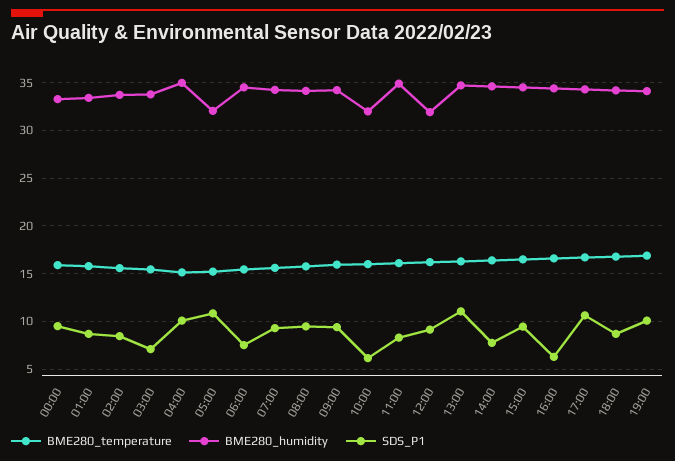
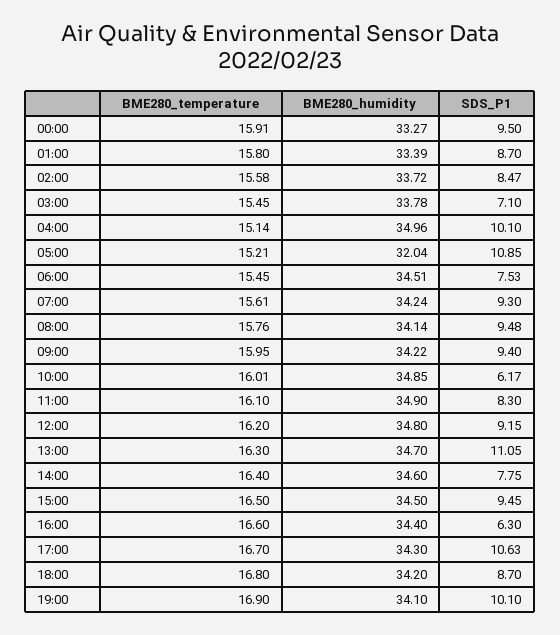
  {
    "BME280_temperature": {
      "00:00": 15.91,
      "01:00": 15.8,
      "02:00": 15.58,
      "03:00": 15.45,
      "04:00": 15.14,
      "05:00": 15.21,
      "06:00": 15.45,
      "07:00": 15.61,
      "08:00": 15.76,
      "09:00": 15.95,
      "10:00": 16.01,
      "11:00": 16.1,
      "12:00": 16.2,
      "13:00": 16.3,
      "14:00": 16.4,
      "15:00": 16.5,
      "16:00": 16.6,
      "17:00": 16.7,
      "18:00": 16.8,
      "19:00": 16.9
    },
    "BME280_humidity": {
      "00:00": 33.27,
      "01:00": 33.39,
      "02:00": 33.72,
      "03:00": 33.78,
      "04:00": 34.96,
      "05:00": 32.04,
      "06:00": 34.51,
      "07:00": 34.24,
      "08:00": 34.14,
      "09:00": 34.22,
-     "10:00": 32,
+     "10:00": 34.85,
      "11:00": 34.9,
-     "12:00": 32,
+     "12:00": 34.8,
      "13:00": 34.7,
      "14:00": 34.6,
      "15:00": 34.5,
      "16:00": 34.4,
      "17:00": 34.3,
      "18:00": 34.2,
      "19:00": 34.1
    },
    "SDS_P1": {
      "00:00": 9.5,
      "01:00": 8.7,
      "02:00": 8.47,
      "03:00": 7.1,
      "04:00": 10.1,
      "05:00": 10.85,
      "06:00": 7.53,
      "07:00": 9.3,
      "08:00": 9.48,
      "09:00": 9.4,
      "10:00": 6.17,
      "11:00": 8.3,
      "12:00": 9.15,
      "13:00": 11.05,
      "14:00": 7.75,
      "15:00": 9.45,
      "16:00": 6.3,
      "17:00": 10.63,
      "18:00": 8.7,
      "19:00": 10.1
    }
  }

